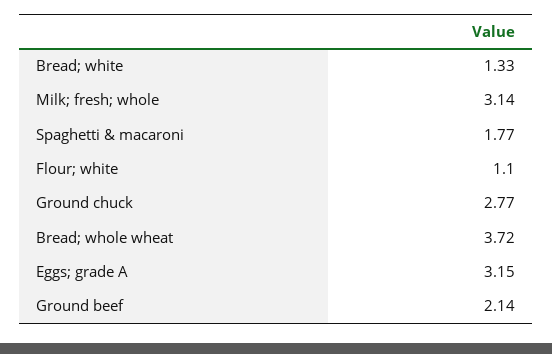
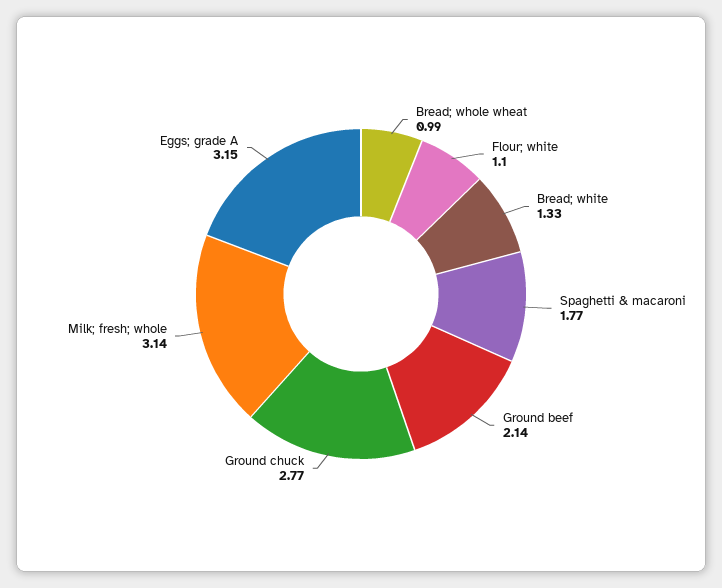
  {
    "Bread; white": 1.33,
    "Milk; fresh; whole": 3.14,
    "Spaghetti & macaroni": 1.77,
    "Flour; white": 1.1,
    "Ground chuck": 2.77,
-   "Bread; whole wheat": 3.72,
+   "Bread; whole wheat": 0.99,
    "Eggs; grade A": 3.15,
    "Ground beef": 2.14
  }

